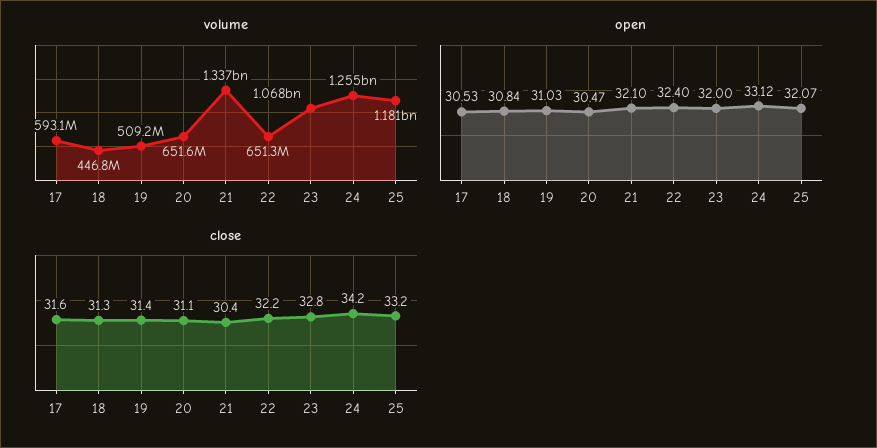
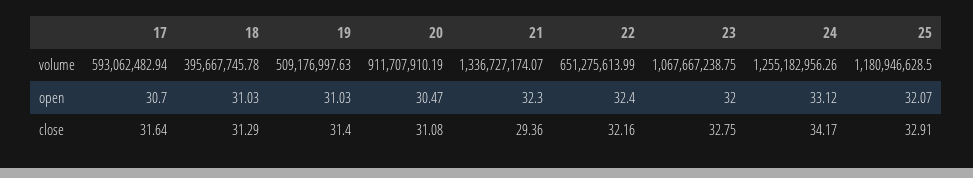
  {
    "volume": {
      "17": 593062482.94,
-     "18": 446800000,
+     "18": 395667745.78,
      "19": 509176997.63,
-     "20": 651600000,
+     "20": 911707910.19,
      "21": 1336727174.07,
      "22": 651275613.99,
      "23": 1067667238.75,
      "24": 1255182956.26,
      "25": 1180946628.5
    },
    "open": {
-     "17": 30.53,
+     "17": 30.7,
-     "18": 30.84,
+     "18": 31.03,
      "19": 31.03,
      "20": 30.47,
-     "21": 32.1,
+     "21": 32.3,
      "22": 32.4,
      "23": 32,
      "24": 33.12,
      "25": 32.07
    },
    "close": {
      "17": 31.64,
      "18": 31.29,
      "19": 31.4,
      "20": 31.08,
-     "21": 30.4,
+     "21": 29.36,
      "22": 32.16,
      "23": 32.75,
      "24": 34.17,
-     "25": 33.2
+     "25": 32.91
    }
  }

